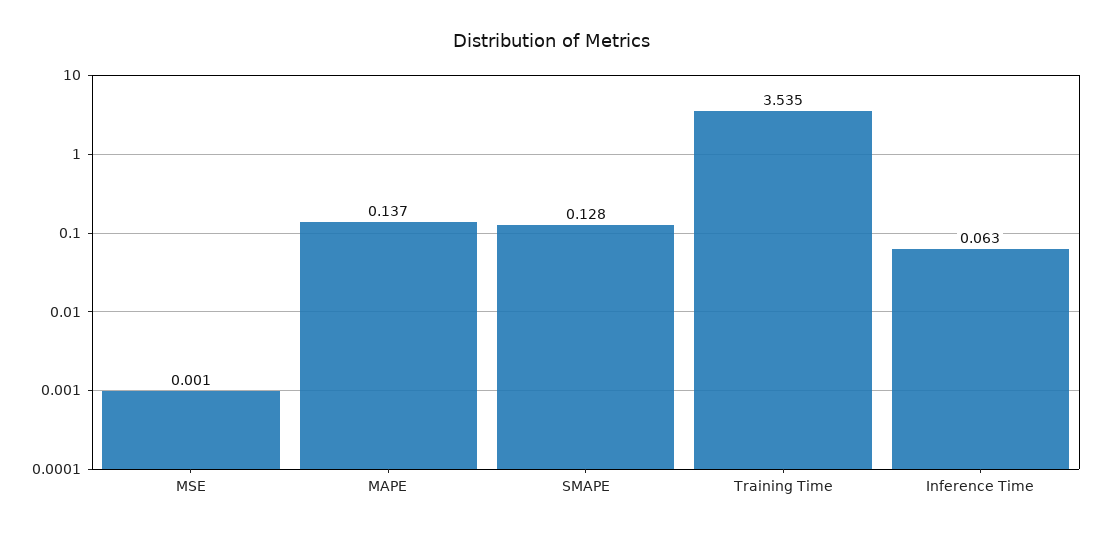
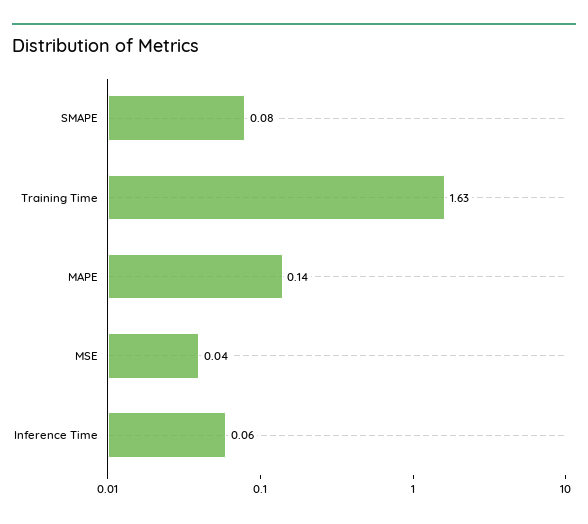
  {
-   "MSE": 0.001,
+   "MSE": 0.04,
    "MAPE": 0.137,
-   "SMAPE": 0.128,
+   "SMAPE": 0.08,
-   "Training Time": 3.535,
+   "Training Time": 1.63,
    "Inference Time": 0.063
  }

